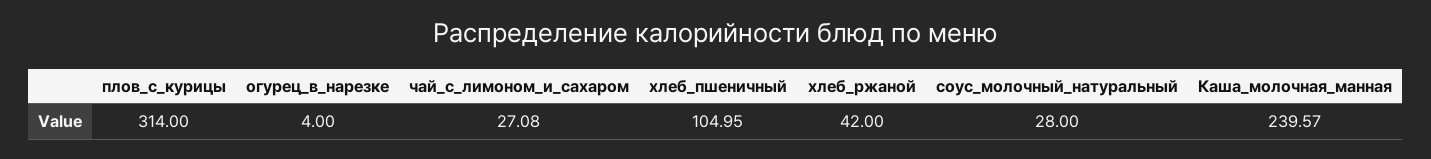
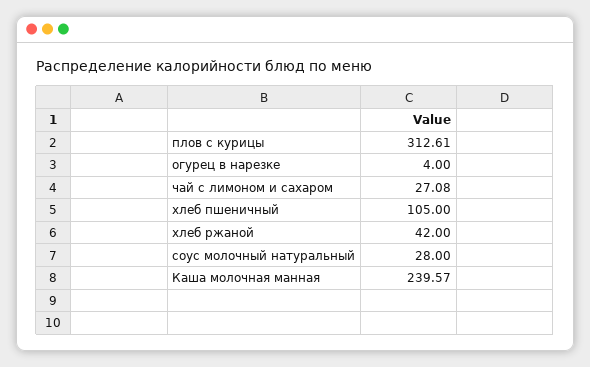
  {
-   "плов_с_курицы": 314,
+   "плов_с_курицы": 312.61,
    "огурец_в_нарезке": 4,
    "чай_с_лимоном_и_сахаром": 27.08,
-   "хлеб_пшеничный": 104.95,
+   "хлеб_пшеничный": 105,
    "хлеб_ржаной": 42,
    "соус_молочный_натуральный": 28,
    "Каша_молочная_манная": 239.57
  }

